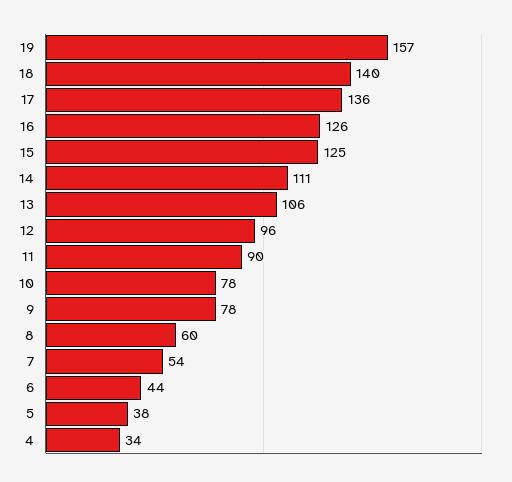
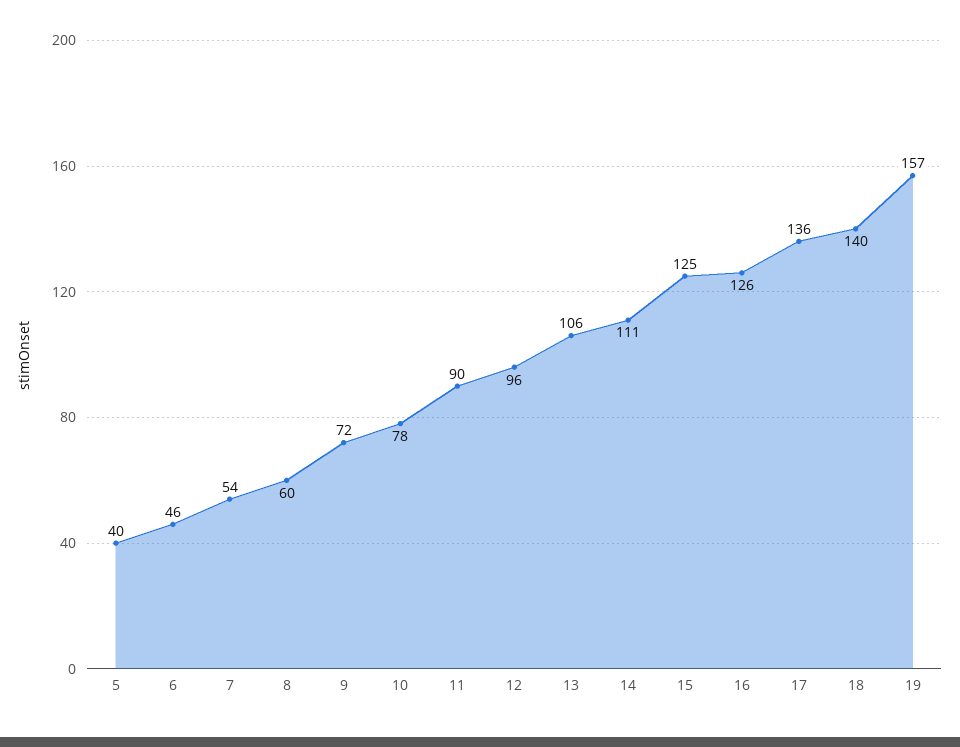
  {
    "19": 157,
    "18": 140,
    "17": 136,
    "16": 126,
    "15": 125,
    "14": 111,
    "13": 106,
    "12": 96,
    "11": 90,
    "10": 78,
-   "9": 78,
+   "9": 72,
    "8": 60,
    "7": 54,
-   "6": 44,
+   "6": 46,
-   "5": 38,
+   "5": 40
-   "4": 34
  }

